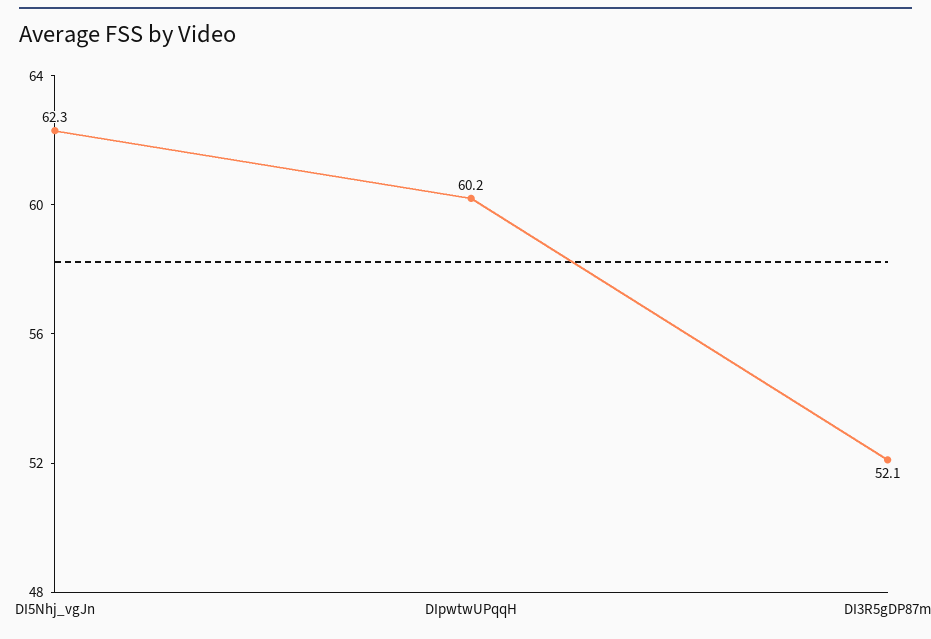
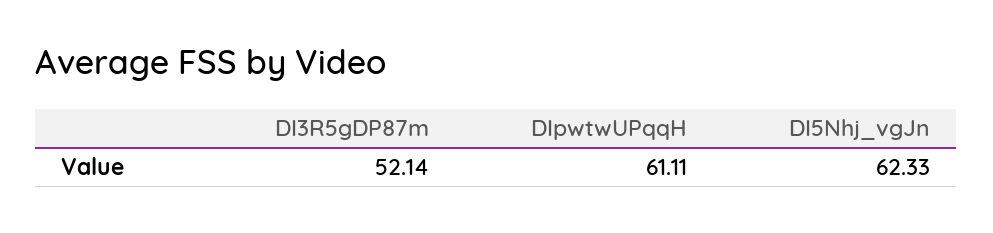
  {
    "DI5Nhj_vgJn": 62.33,
-   "DIpwtwUPqqH": 60.2,
+   "DIpwtwUPqqH": 61.11,
    "DI3R5gDP87m": 52.14
  }

